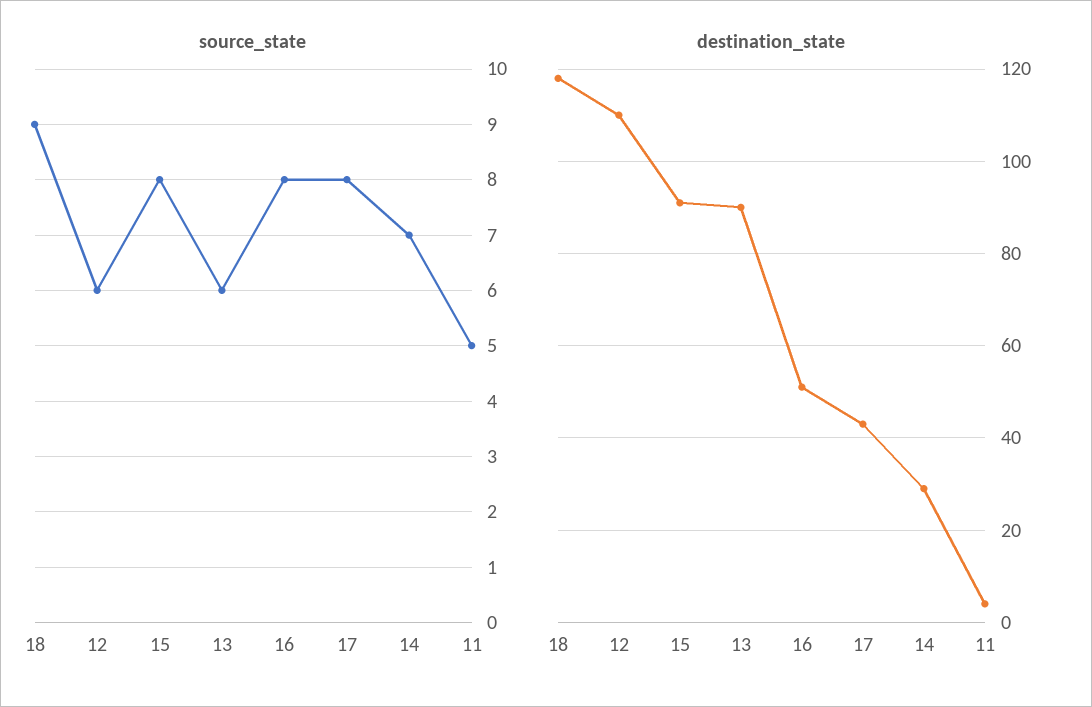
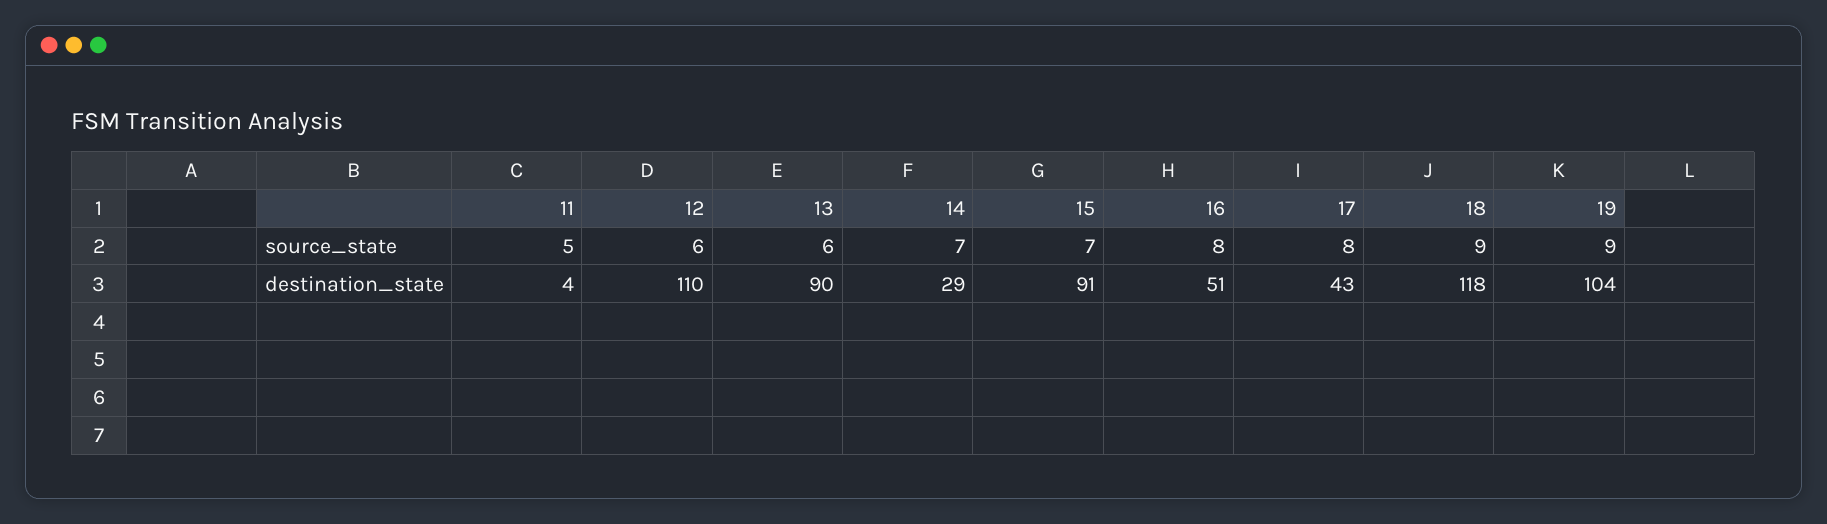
  {
    "source_state": {
      "18": 9,
      "12": 6,
-     "15": 8,
+     "15": 7,
      "13": 6,
      "16": 8,
      "17": 8,
      "14": 7,
-     "11": 5
+     "11": 5,
+     "19": 9
    },
    "destination_state": {
      "18": 118,
      "12": 110,
      "15": 91,
      "13": 90,
      "16": 51,
      "17": 43,
      "14": 29,
-     "11": 4
+     "11": 4,
+     "19": 104
    }
  }

